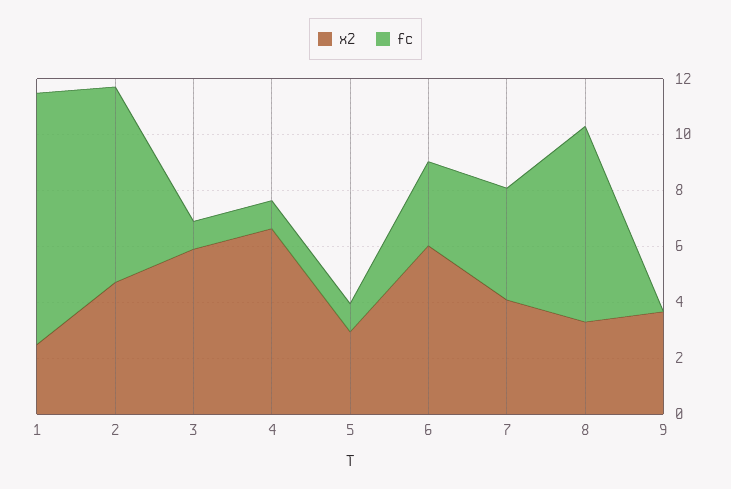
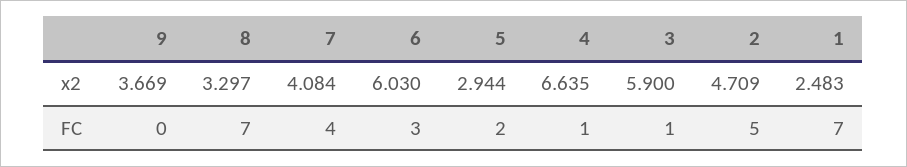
  {
    "x2": {
      "1": 2.483,
      "2": 4.709,
      "3": 5.9,
      "4": 6.635,
      "5": 2.944,
      "6": 6.03,
      "7": 4.084,
      "8": 3.297,
      "9": 3.669
    },
    "fc": {
-     "1": 9,
+     "1": 7,
-     "2": 7,
+     "2": 5,
      "3": 1,
      "4": 1,
-     "5": 1,
+     "5": 2,
      "6": 3,
      "7": 4,
      "8": 7,
      "9": 0
    }
  }

